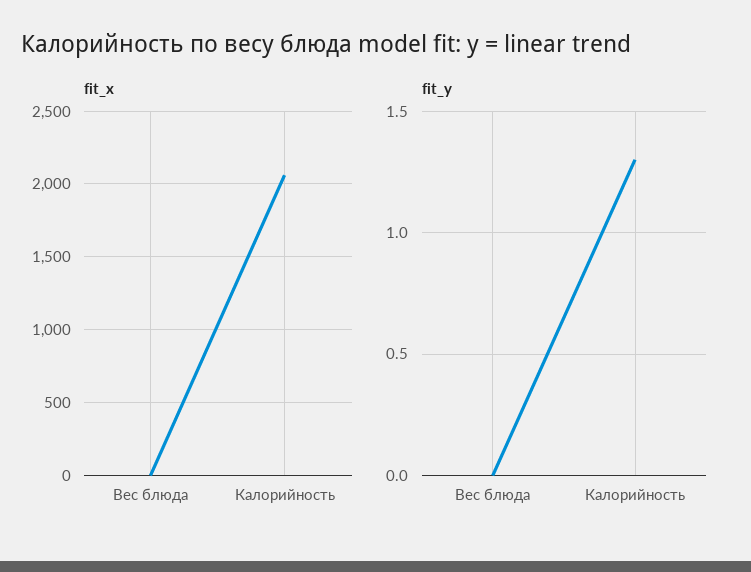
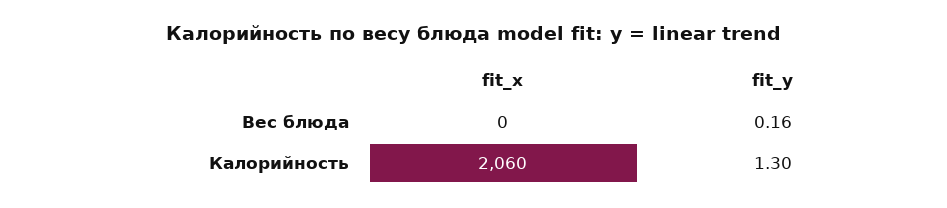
  {
    "fit_x": {
      "Вес блюда": 0,
      "Калорийность": 2060
    },
    "fit_y": {
-     "Вес блюда": 0,
+     "Вес блюда": 0.16,
      "Калорийность": 1.3
    }
  }

